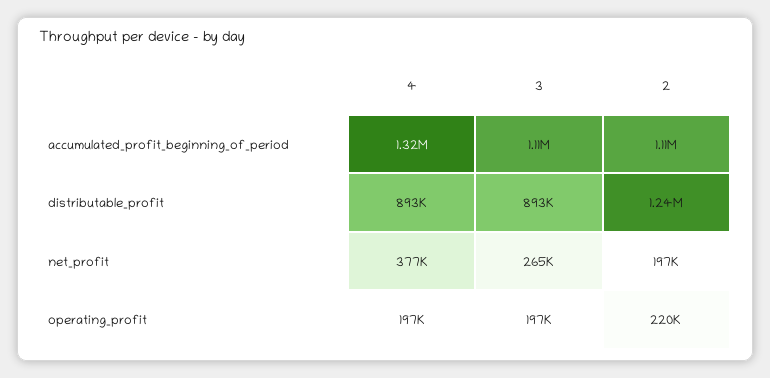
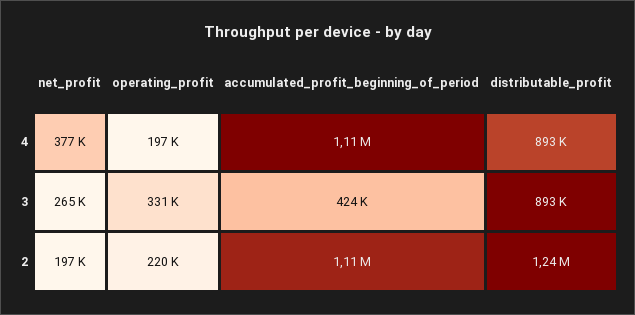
  {
    "4": {
-     "accumulated_profit_beginning_of_period": 1320000,
+     "accumulated_profit_beginning_of_period": 1110000,
      "distributable_profit": 893000,
      "net_profit": 377000,
      "operating_profit": 197000
    },
    "3": {
-     "accumulated_profit_beginning_of_period": 1110000,
+     "accumulated_profit_beginning_of_period": 424000,
      "distributable_profit": 893000,
      "net_profit": 265000,
-     "operating_profit": 197000
+     "operating_profit": 331000
    },
    "2": {
      "accumulated_profit_beginning_of_period": 1110000,
      "distributable_profit": 1240000,
      "net_profit": 197000,
      "operating_profit": 220000
    }
  }

